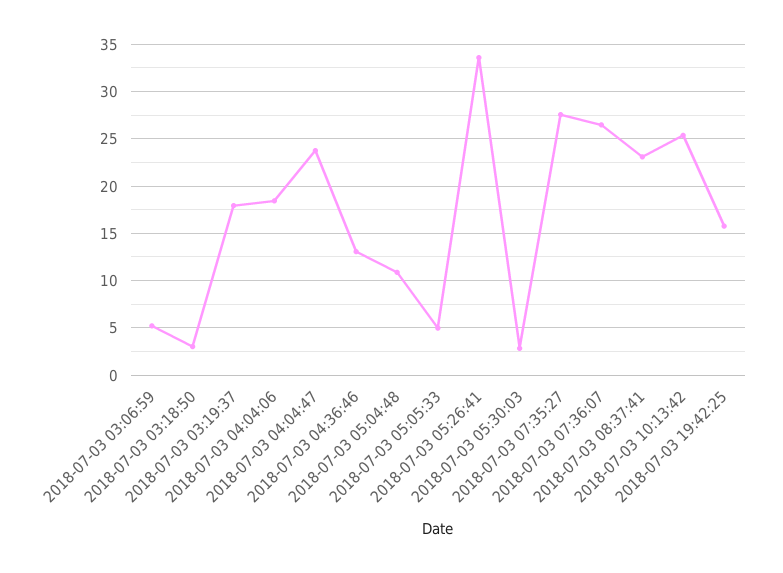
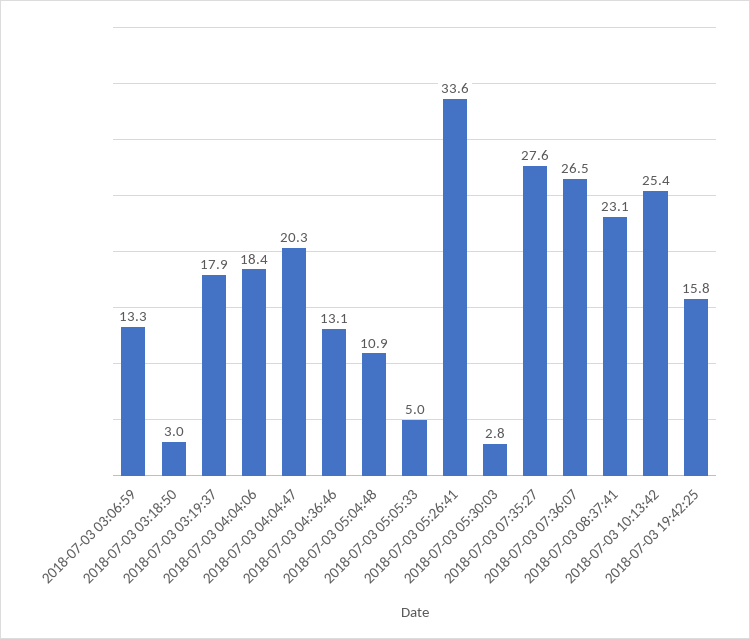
  {
-   "2018-07-03 03:06:59": 5,
+   "2018-07-03 03:06:59": 13.3,
    "2018-07-03 03:18:50": 3,
    "2018-07-03 03:19:37": 17.9,
    "2018-07-03 04:04:06": 18.4,
-   "2018-07-03 04:04:47": 24,
+   "2018-07-03 04:04:47": 20.3,
    "2018-07-03 04:36:46": 13.1,
    "2018-07-03 05:04:48": 10.9,
    "2018-07-03 05:05:33": 5,
    "2018-07-03 05:26:41": 33.6,
    "2018-07-03 05:30:03": 2.8,
    "2018-07-03 07:35:27": 27.6,
    "2018-07-03 07:36:07": 26.5,
    "2018-07-03 08:37:41": 23.1,
    "2018-07-03 10:13:42": 25.4,
    "2018-07-03 19:42:25": 15.8
  }

